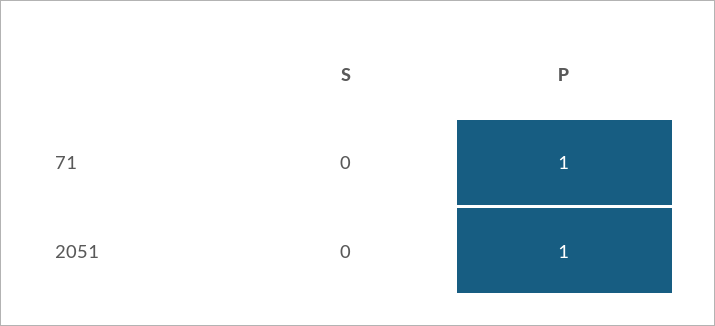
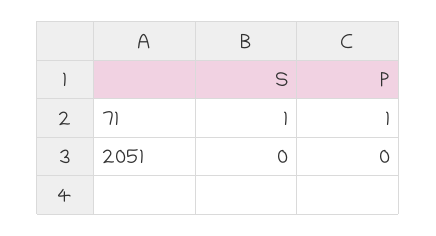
  {
    "S": {
-     "71": 0,
+     "71": 1,
      "2051": 0
    },
    "P": {
      "71": 1,
-     "2051": 1
+     "2051": 0
    }
  }

